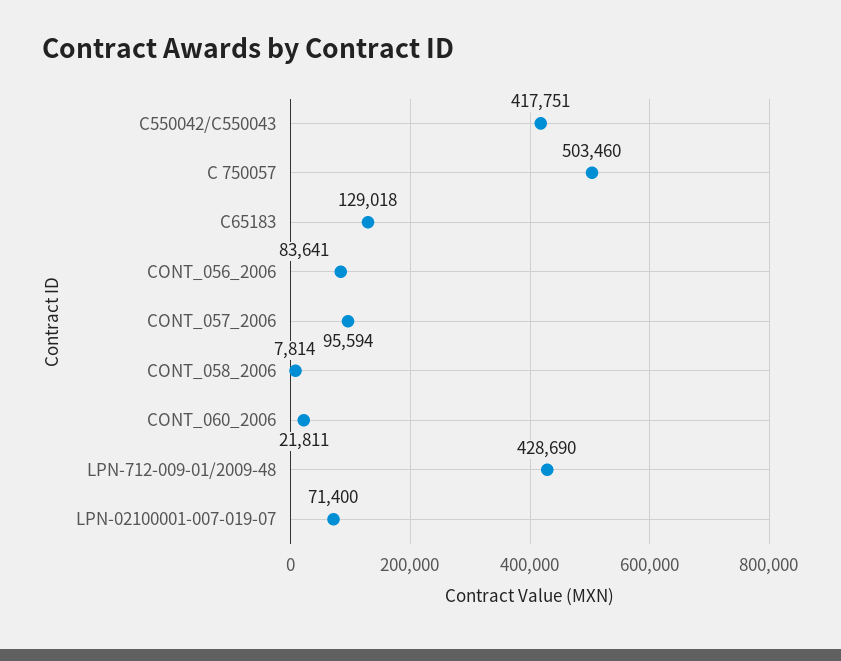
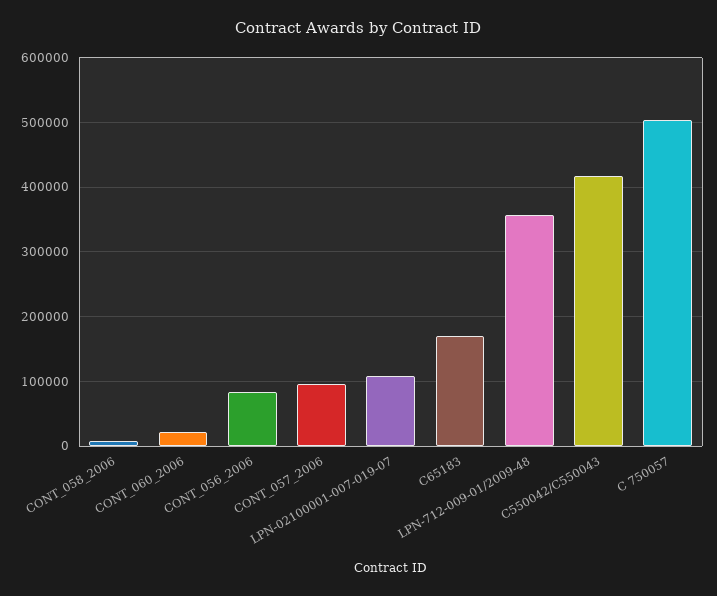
  {
    "C550042/C550043": 417751,
    "C 750057": 503460,
-   "C65183": 129018,
+   "C65183": 170000,
    "CONT_056_2006": 83641,
    "CONT_057_2006": 95594,
    "CONT_058_2006": 7814,
    "CONT_060_2006": 21811,
-   "LPN-712-009-01/2009-48": 428690,
+   "LPN-712-009-01/2009-48": 360000,
-   "LPN-02100001-007-019-07": 71400
+   "LPN-02100001-007-019-07": 110000
  }

